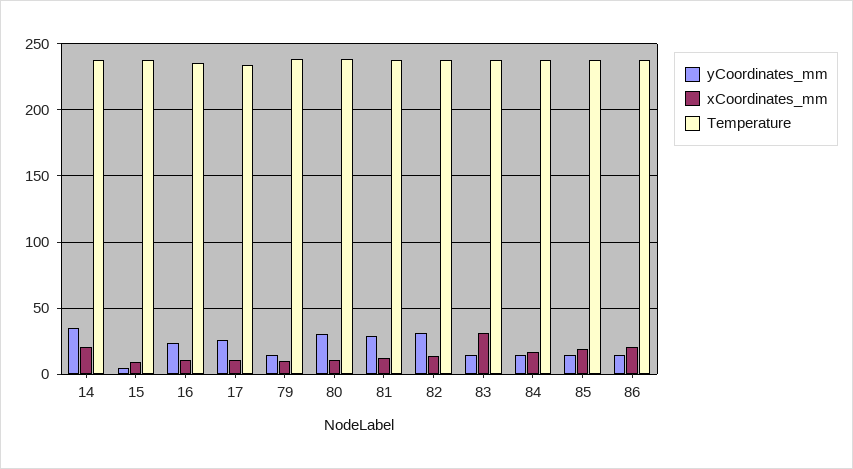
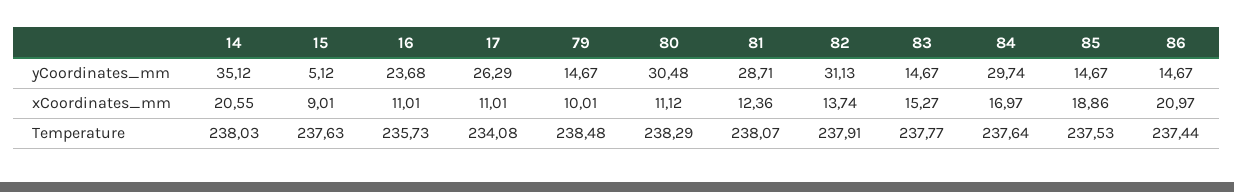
  {
    "yCoordinates_mm": {
      "14": 35.12,
      "15": 5.12,
      "16": 23.68,
      "17": 26.29,
      "79": 14.67,
      "80": 30.48,
      "81": 28.71,
      "82": 31.13,
      "83": 14.67,
-     "84": 15,
+     "84": 29.74,
      "85": 14.67,
      "86": 14.67
    },
    "xCoordinates_mm": {
      "14": 20.55,
      "15": 9.01,
      "16": 11.01,
      "17": 11.01,
      "79": 10.01,
      "80": 11.12,
      "81": 12.36,
      "82": 13.74,
-     "83": 30,
+     "83": 15.27,
      "84": 16.97,
      "85": 18.86,
      "86": 20.97
    },
    "Temperature": {
      "14": 238.03,
      "15": 237.63,
      "16": 235.73,
      "17": 234.08,
      "79": 238.48,
      "80": 238.29,
      "81": 238.07,
      "82": 237.91,
      "83": 237.77,
      "84": 237.64,
      "85": 237.53,
      "86": 237.44
    }
  }

